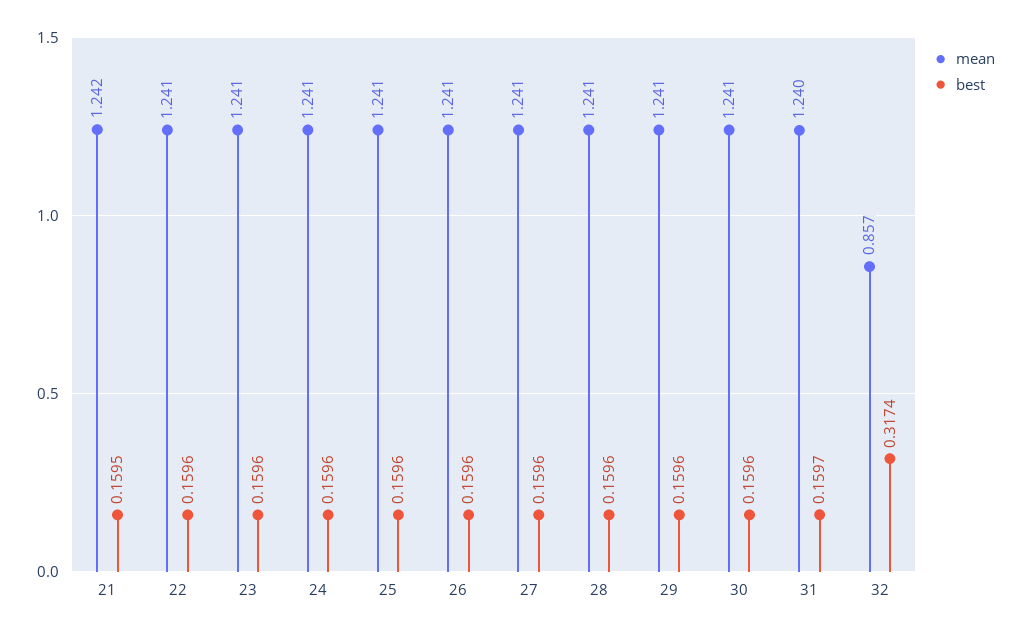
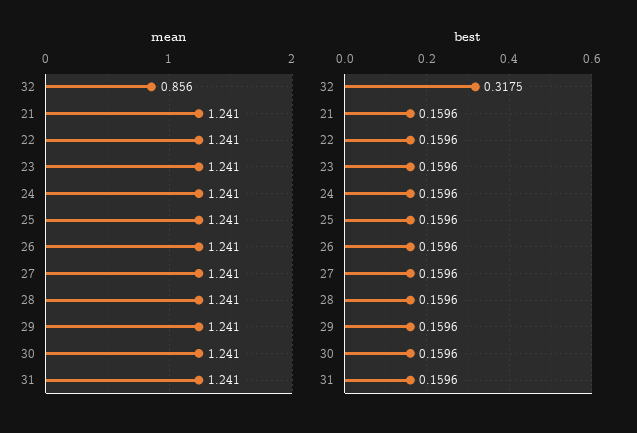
  {
    "mean": {
-     "21": 1.242,
+     "21": 1.241,
      "22": 1.241,
      "23": 1.241,
      "24": 1.241,
      "25": 1.241,
      "26": 1.241,
      "27": 1.241,
      "28": 1.241,
      "29": 1.241,
      "30": 1.241,
-     "31": 1.24,
+     "31": 1.241,
-     "32": 0.857
+     "32": 0.856
    },
    "best": {
-     "21": 0.1595,
+     "21": 0.1596,
      "22": 0.1596,
      "23": 0.1596,
      "24": 0.1596,
      "25": 0.1596,
      "26": 0.1596,
      "27": 0.1596,
      "28": 0.1596,
      "29": 0.1596,
      "30": 0.1596,
-     "31": 0.1597,
+     "31": 0.1596,
-     "32": 0.3174
+     "32": 0.3175
    }
  }

